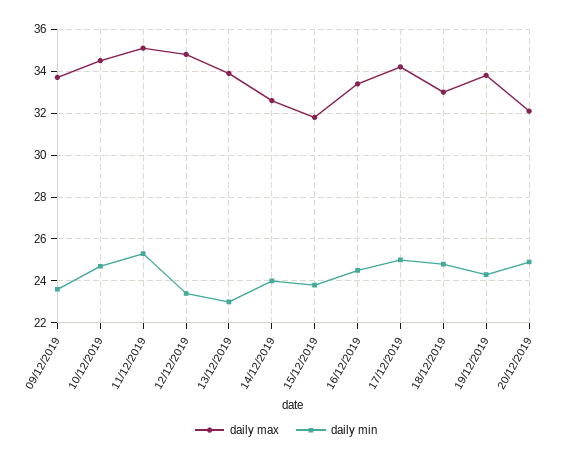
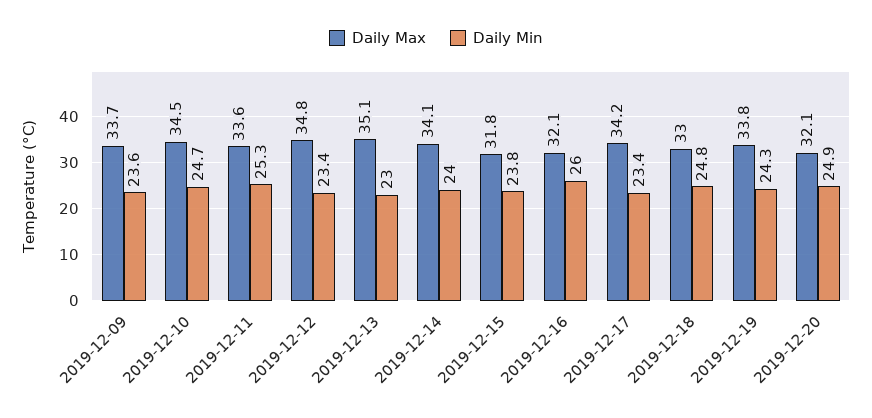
  {
    "daily max": {
      "09/12/2019": 33.7,
      "10/12/2019": 34.5,
-     "11/12/2019": 35,
+     "11/12/2019": 33.6,
      "12/12/2019": 34.8,
-     "13/12/2019": 34,
+     "13/12/2019": 35.1,
-     "14/12/2019": 32.5,
+     "14/12/2019": 34.1,
      "15/12/2019": 31.8,
-     "16/12/2019": 33.5,
+     "16/12/2019": 32.1,
      "17/12/2019": 34.2,
      "18/12/2019": 33,
      "19/12/2019": 33.8,
      "20/12/2019": 32.1
    },
    "daily min": {
      "09/12/2019": 23.6,
      "10/12/2019": 24.7,
      "11/12/2019": 25.3,
      "12/12/2019": 23.4,
      "13/12/2019": 23,
      "14/12/2019": 24,
      "15/12/2019": 23.8,
-     "16/12/2019": 24.5,
+     "16/12/2019": 26,
-     "17/12/2019": 25,
+     "17/12/2019": 23.4,
      "18/12/2019": 24.8,
      "19/12/2019": 24.3,
      "20/12/2019": 24.9
    }
  }

